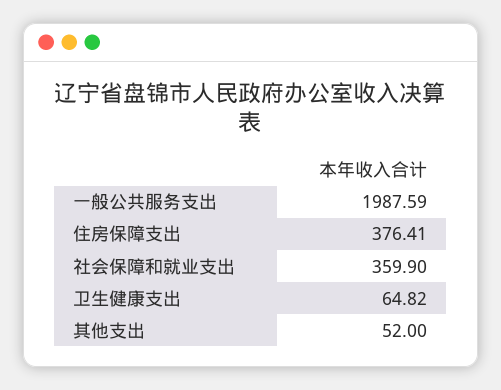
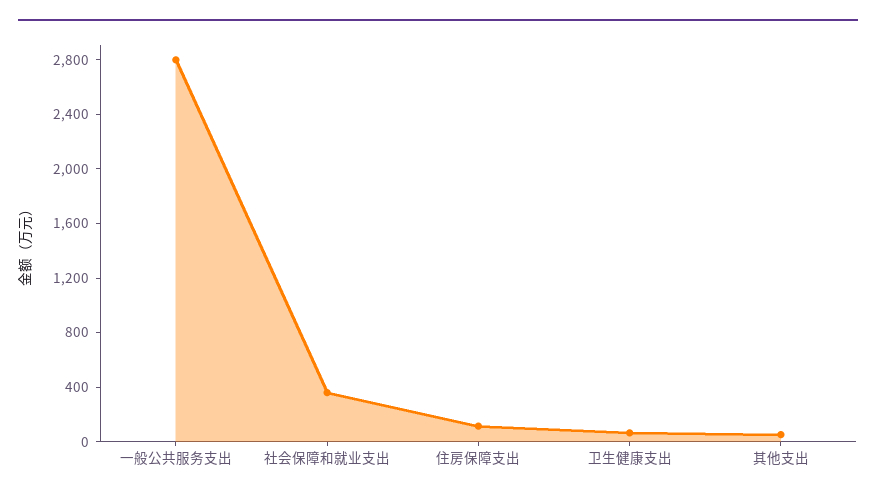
  {
-   "一般公共服务支出": 1987.59,
+   "一般公共服务支出": 2800,
-   "住房保障支出": 376.41,
+   "住房保障支出": 100,
    "社会保障和就业支出": 359.9,
    "卫生健康支出": 64.82,
    "其他支出": 52
  }

